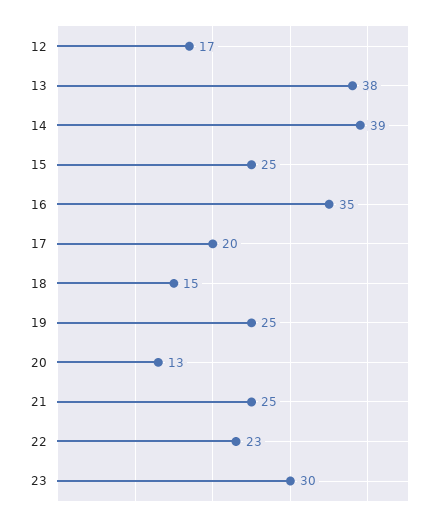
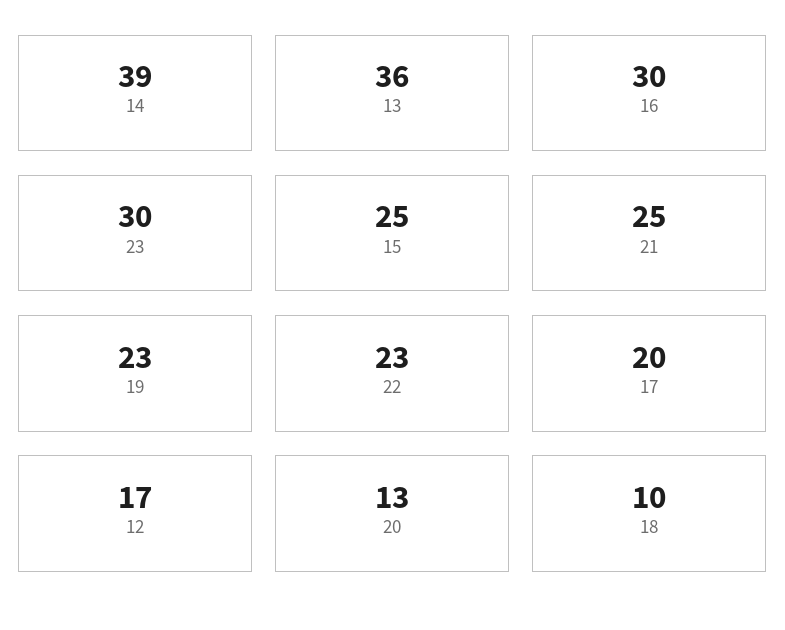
  {
    "12": 17,
-   "13": 38,
+   "13": 36,
    "14": 39,
    "15": 25,
-   "16": 35,
+   "16": 30,
    "17": 20,
-   "18": 15,
+   "18": 10,
-   "19": 25,
+   "19": 23,
    "20": 13,
    "21": 25,
    "22": 23,
    "23": 30
  }

